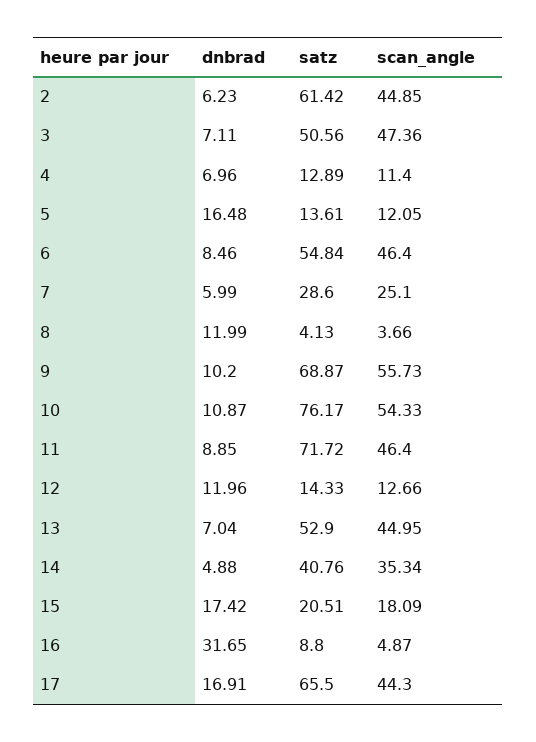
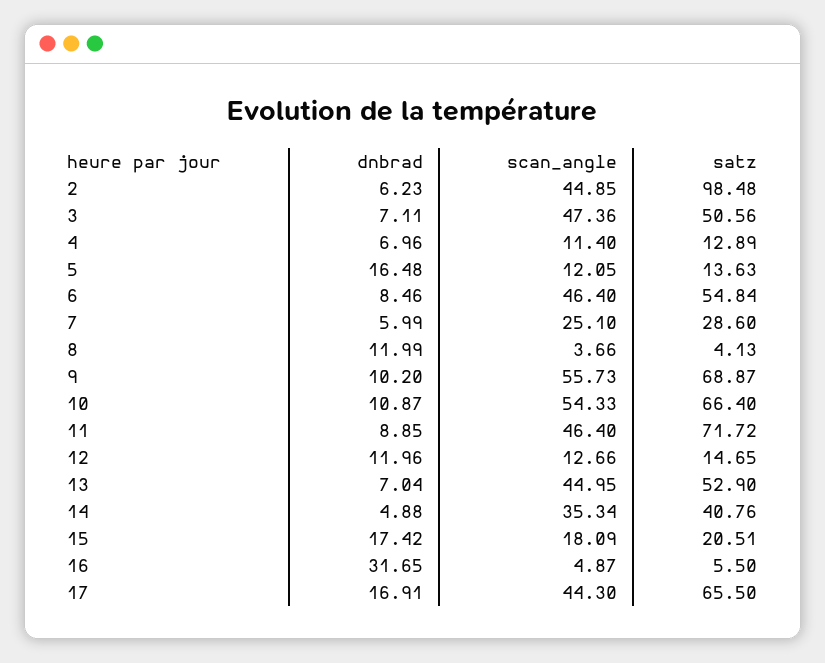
  {
    "dnbrad": {
      "2": 6.23,
      "3": 7.11,
      "4": 6.96,
      "5": 16.48,
      "6": 8.46,
      "7": 5.99,
      "8": 11.99,
      "9": 10.2,
      "10": 10.87,
      "11": 8.85,
      "12": 11.96,
      "13": 7.04,
      "14": 4.88,
      "15": 17.42,
      "16": 31.65,
      "17": 16.91
    },
    "satz": {
-     "2": 61.42,
+     "2": 98.48,
      "3": 50.56,
      "4": 12.89,
-     "5": 13.61,
+     "5": 13.63,
      "6": 54.84,
      "7": 28.6,
      "8": 4.13,
      "9": 68.87,
-     "10": 76.17,
+     "10": 66.4,
      "11": 71.72,
-     "12": 14.33,
+     "12": 14.65,
      "13": 52.9,
      "14": 40.76,
      "15": 20.51,
-     "16": 8.8,
+     "16": 5.5,
      "17": 65.5
    },
    "scan_angle": {
      "2": 44.85,
      "3": 47.36,
      "4": 11.4,
      "5": 12.05,
      "6": 46.4,
      "7": 25.1,
      "8": 3.66,
      "9": 55.73,
      "10": 54.33,
      "11": 46.4,
      "12": 12.66,
      "13": 44.95,
      "14": 35.34,
      "15": 18.09,
      "16": 4.87,
      "17": 44.3
    }
  }

